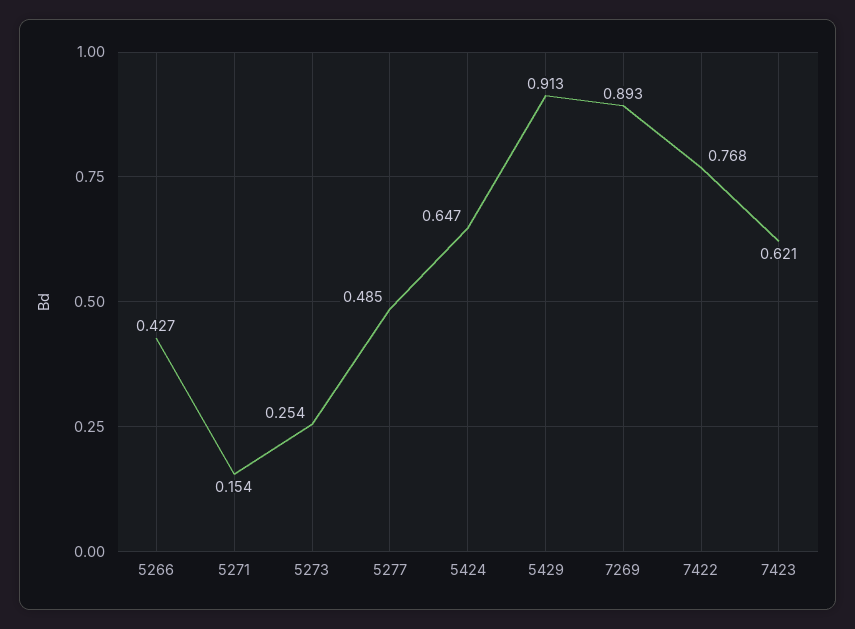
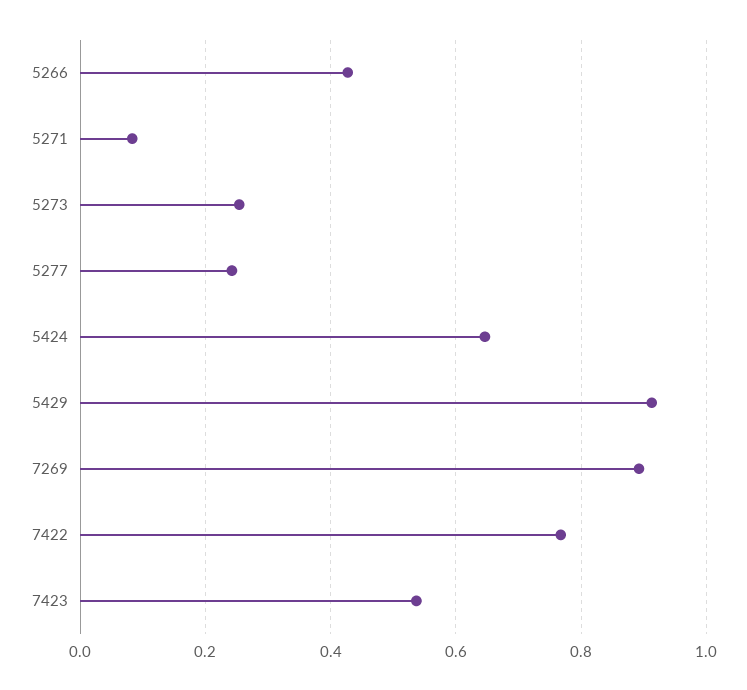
  {
    "5266": 0.427,
-   "5271": 0.154,
+   "5271": 0.08,
    "5273": 0.254,
-   "5277": 0.485,
+   "5277": 0.24,
    "5424": 0.647,
    "5429": 0.913,
    "7269": 0.893,
    "7422": 0.768,
-   "7423": 0.621
+   "7423": 0.54
  }

